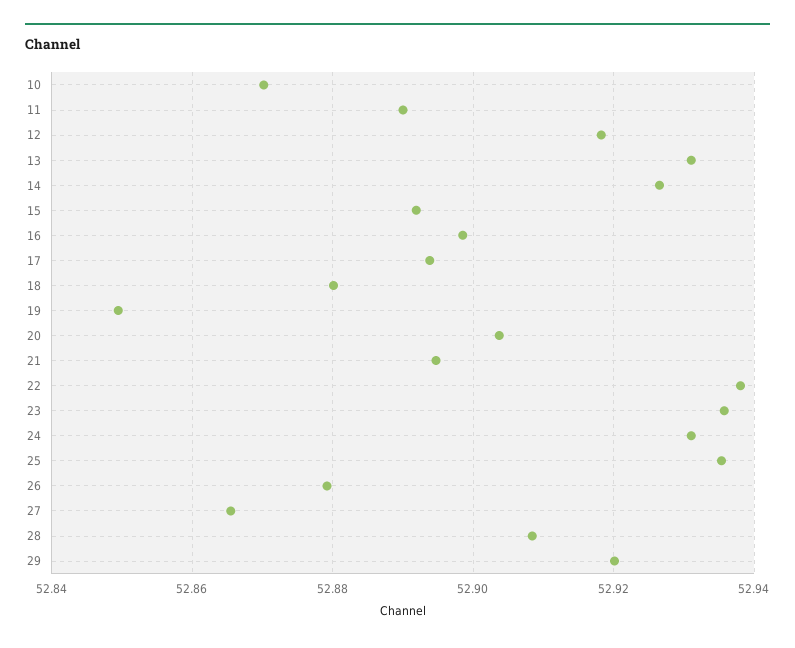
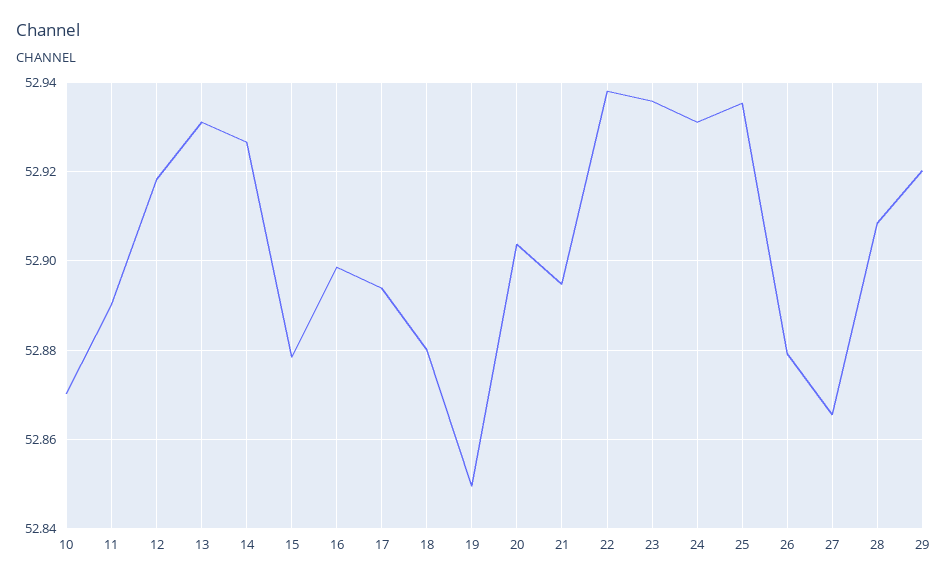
  {
    "10": 52.87,
    "11": 52.89,
    "12": 52.918,
    "13": 52.932,
    "14": 52.926,
-   "15": 52.892,
+   "15": 52.878,
    "16": 52.898,
    "17": 52.894,
    "18": 52.88,
    "19": 52.85,
    "20": 52.904,
    "21": 52.894,
    "22": 52.938,
    "23": 52.936,
    "24": 52.932,
    "25": 52.936,
    "26": 52.88,
    "27": 52.866,
    "28": 52.908,
    "29": 52.92
  }

